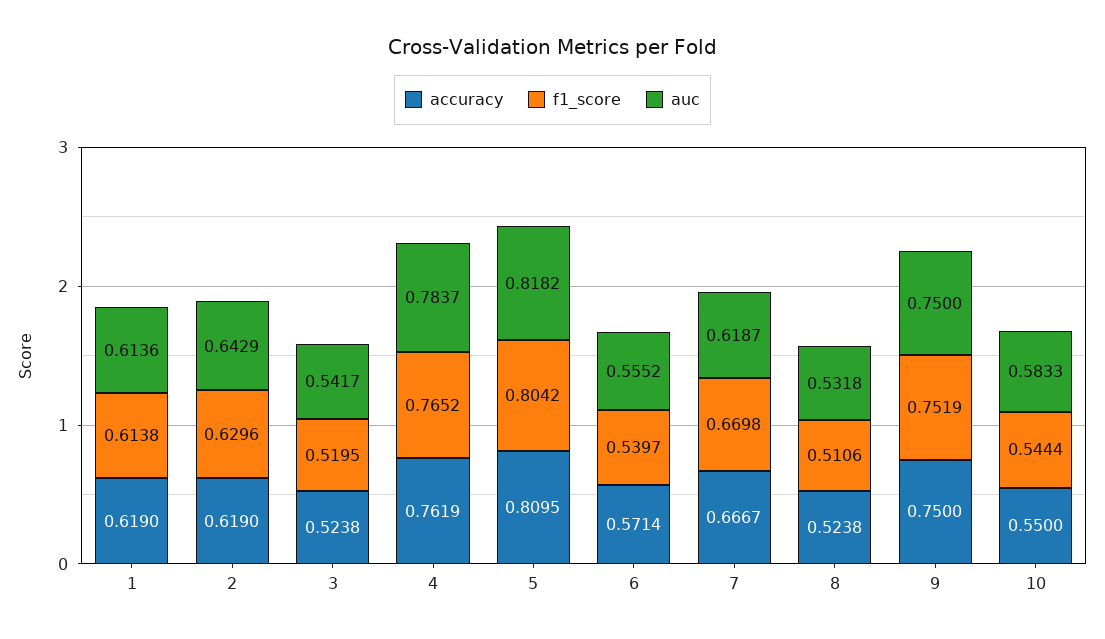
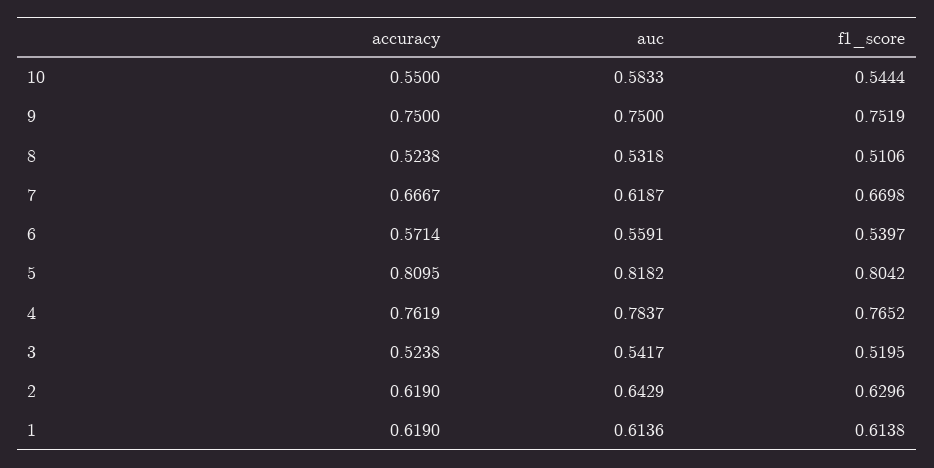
  {
    "accuracy": {
      "1": 0.619,
      "2": 0.619,
      "3": 0.5238,
      "4": 0.7619,
      "5": 0.8095,
      "6": 0.5714,
      "7": 0.6667,
      "8": 0.5238,
      "9": 0.75,
      "10": 0.55
    },
    "f1_score": {
      "1": 0.6138,
      "2": 0.6296,
      "3": 0.5195,
      "4": 0.7652,
      "5": 0.8042,
      "6": 0.5397,
      "7": 0.6698,
      "8": 0.5106,
      "9": 0.7519,
      "10": 0.5444
    },
    "auc": {
      "1": 0.6136,
      "2": 0.6429,
      "3": 0.5417,
      "4": 0.7837,
      "5": 0.8182,
-     "6": 0.5552,
+     "6": 0.5591,
      "7": 0.6187,
      "8": 0.5318,
      "9": 0.75,
      "10": 0.5833
    }
  }

